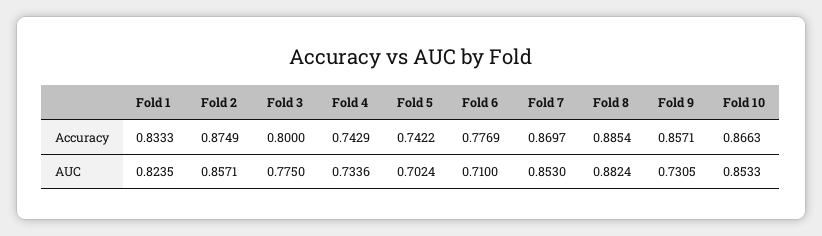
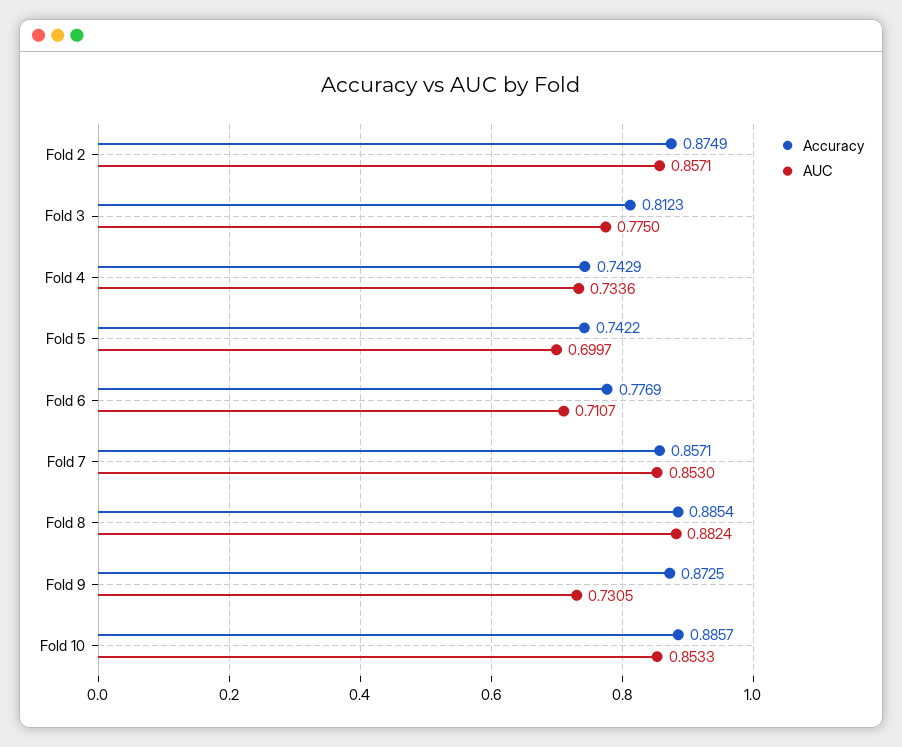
  {
    "Accuracy": {
-     "Fold 1": 0.8333,
      "Fold 2": 0.8749,
-     "Fold 3": 0.8,
+     "Fold 3": 0.8123,
      "Fold 4": 0.7429,
      "Fold 5": 0.7422,
      "Fold 6": 0.7769,
-     "Fold 7": 0.8697,
+     "Fold 7": 0.8571,
      "Fold 8": 0.8854,
-     "Fold 9": 0.8571,
+     "Fold 9": 0.8725,
-     "Fold 10": 0.8663
+     "Fold 10": 0.8857
    },
    "AUC": {
-     "Fold 1": 0.8235,
      "Fold 2": 0.8571,
      "Fold 3": 0.775,
      "Fold 4": 0.7336,
-     "Fold 5": 0.7024,
+     "Fold 5": 0.6997,
-     "Fold 6": 0.71,
+     "Fold 6": 0.7107,
      "Fold 7": 0.853,
      "Fold 8": 0.8824,
      "Fold 9": 0.7305,
      "Fold 10": 0.8533
    }
  }

